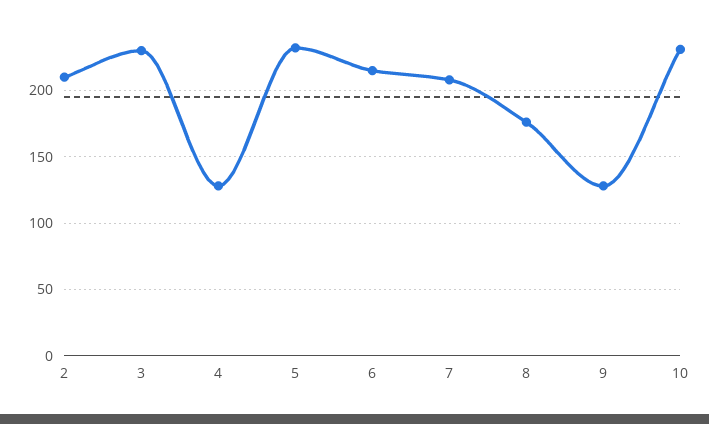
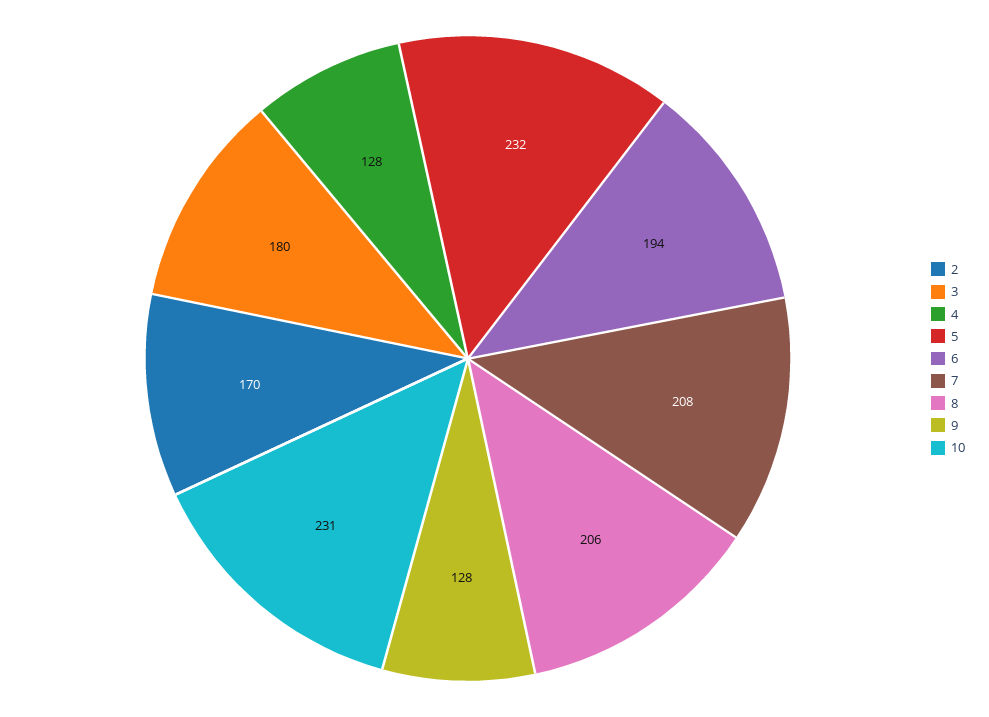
  {
-   "2": 210,
+   "2": 170,
-   "3": 230,
+   "3": 180,
    "4": 128,
    "5": 232,
-   "6": 215,
+   "6": 194,
    "7": 208,
-   "8": 175,
+   "8": 206,
    "9": 128,
    "10": 231
  }

